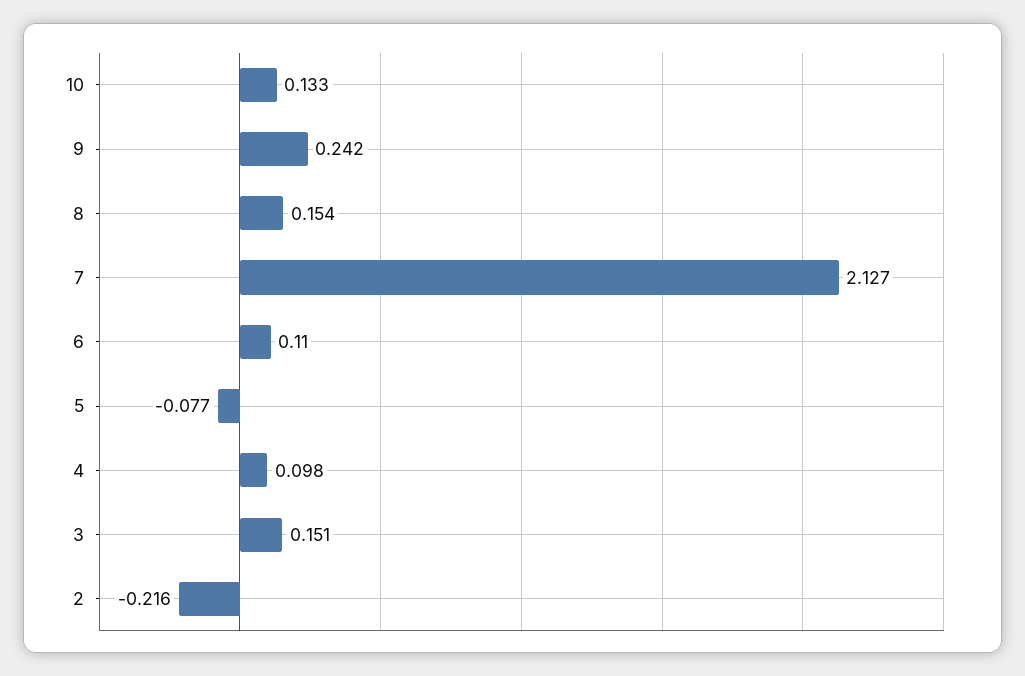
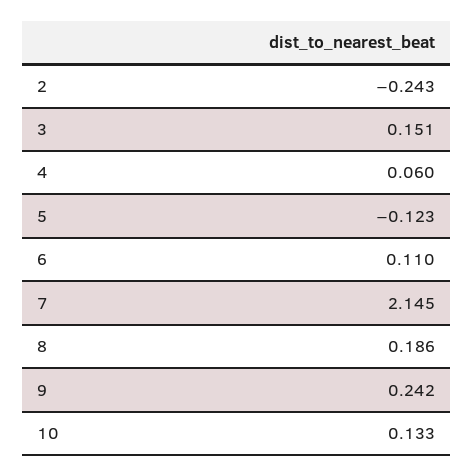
  {
    "10": 0.133,
    "9": 0.242,
-   "8": 0.154,
+   "8": 0.186,
-   "7": 2.127,
+   "7": 2.145,
    "6": 0.11,
-   "5": -0.077,
+   "5": -0.123,
-   "4": 0.098,
+   "4": 0.06,
    "3": 0.151,
-   "2": -0.216
+   "2": -0.243
  }

